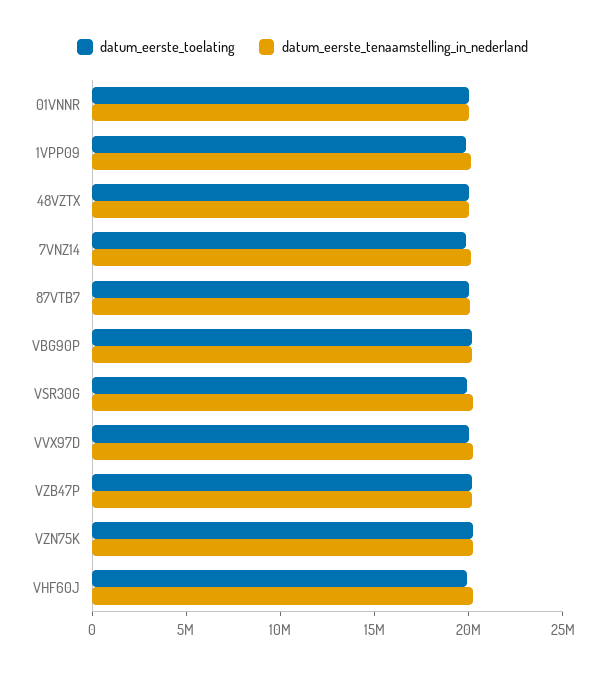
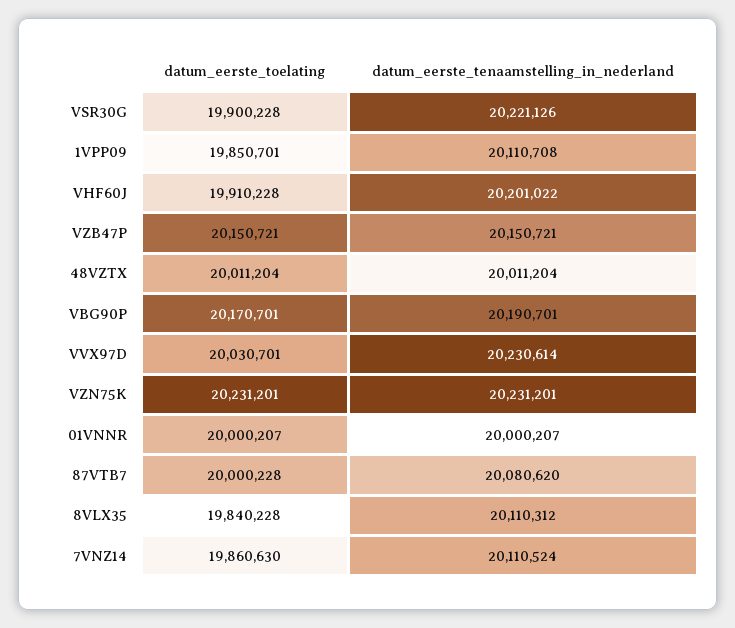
  {
    "datum_eerste_toelating": {
      "01VNNR": 20000207,
      "1VPP09": 19850701,
      "48VZTX": 20011204,
      "7VNZ14": 19860630,
      "87VTB7": 20000228,
      "VBG90P": 20170701,
      "VSR30G": 19900228,
      "VVX97D": 20030701,
      "VZB47P": 20150721,
      "VZN75K": 20231201,
-     "VHF60J": 19910228
+     "VHF60J": 19910228,
+     "8VLX35": 19840228
    },
    "datum_eerste_tenaamstelling_in_nederland": {
      "01VNNR": 20000207,
      "1VPP09": 20110708,
      "48VZTX": 20011204,
      "7VNZ14": 20110524,
      "87VTB7": 20080620,
      "VBG90P": 20190701,
      "VSR30G": 20221126,
      "VVX97D": 20230614,
      "VZB47P": 20150721,
      "VZN75K": 20231201,
-     "VHF60J": 20201022
+     "VHF60J": 20201022,
+     "8VLX35": 20110312
    }
  }

